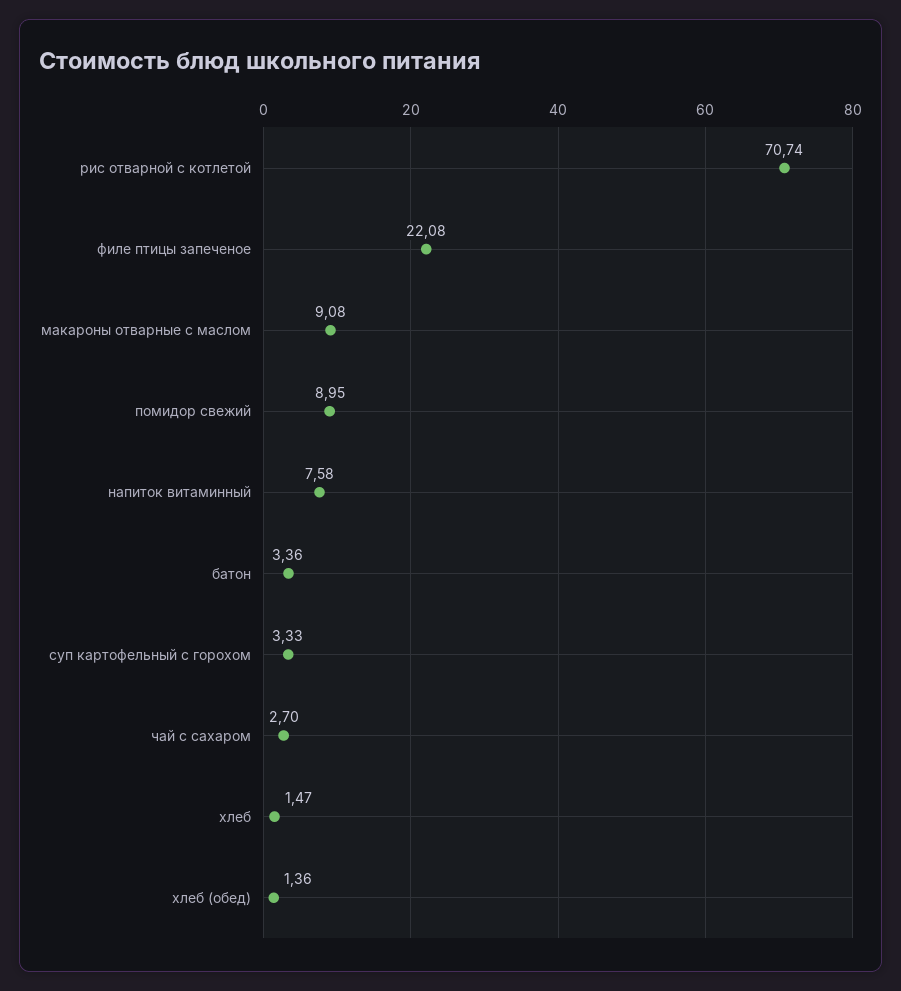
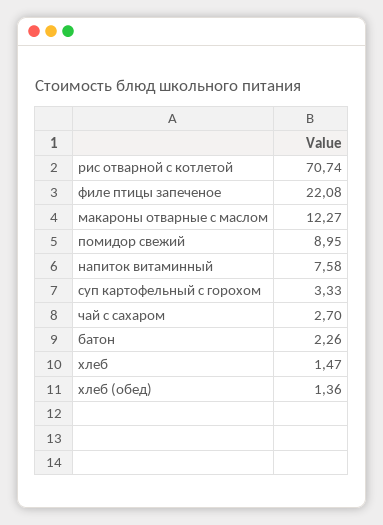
  {
    "рис отварной с котлетой": 70.74,
    "филе птицы запеченое": 22.08,
-   "макароны отварные с маслом": 9.08,
+   "макароны отварные с маслом": 12.27,
    "помидор свежий": 8.95,
    "напиток витаминный": 7.58,
-   "батон": 3.36,
+   "батон": 2.26,
    "суп картофельный с горохом": 3.33,
    "чай с сахаром": 2.7,
    "хлеб": 1.47,
    "хлеб (обед)": 1.36
  }

